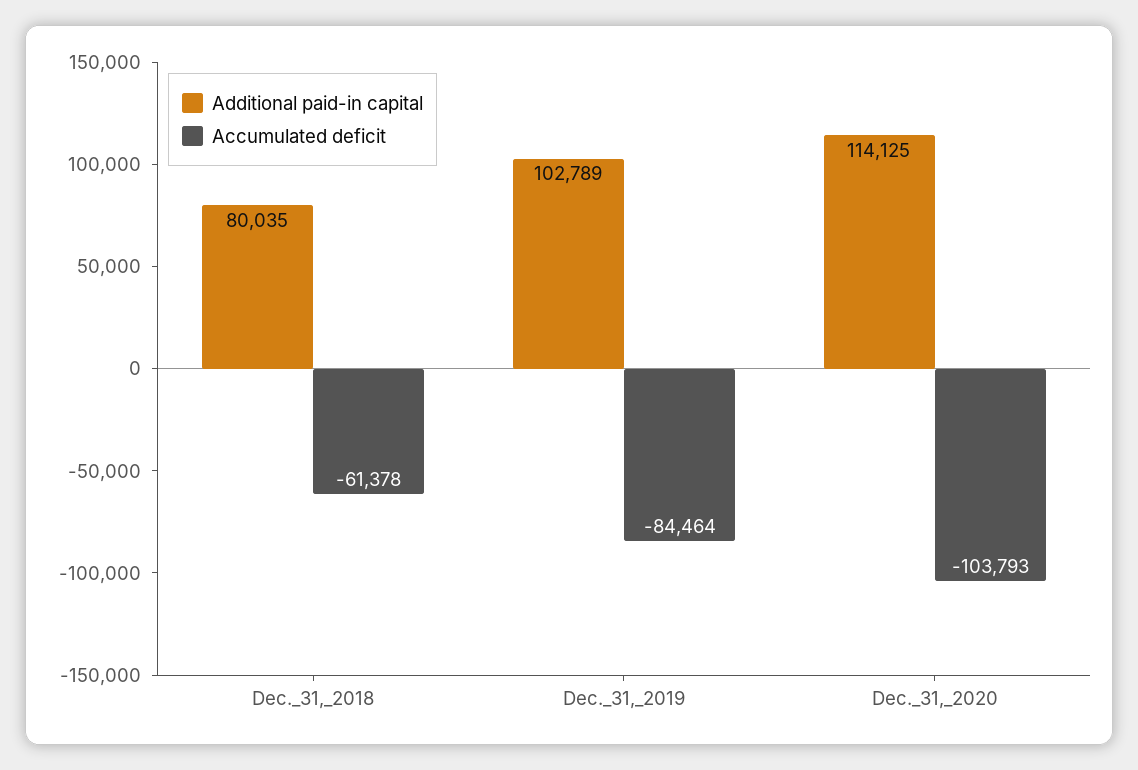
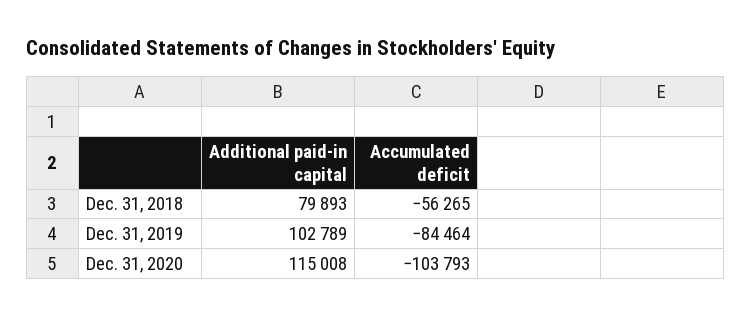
  {
    "Additional paid-in capital": {
-     "Dec._31,_2018": 80035,
+     "Dec._31,_2018": 79893,
      "Dec._31,_2019": 102789,
-     "Dec._31,_2020": 114125
+     "Dec._31,_2020": 115008
    },
    "Accumulated deficit": {
-     "Dec._31,_2018": -61378,
+     "Dec._31,_2018": -56265,
      "Dec._31,_2019": -84464,
      "Dec._31,_2020": -103793
    }
  }

